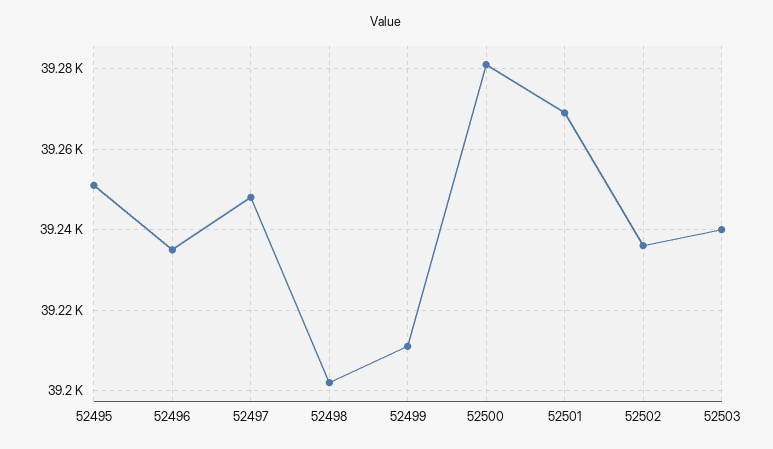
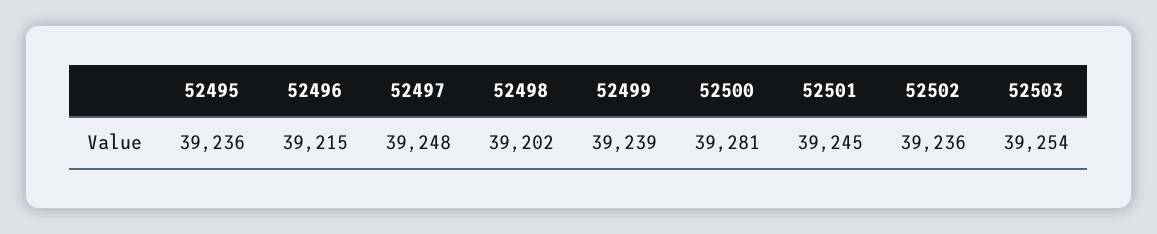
  {
-   "52495": 39250,
+   "52495": 39236,
-   "52496": 39235,
+   "52496": 39215,
    "52497": 39248,
    "52498": 39202,
-   "52499": 39210,
+   "52499": 39239,
    "52500": 39281,
-   "52501": 39270,
+   "52501": 39245,
    "52502": 39236,
-   "52503": 39240
+   "52503": 39254
  }

